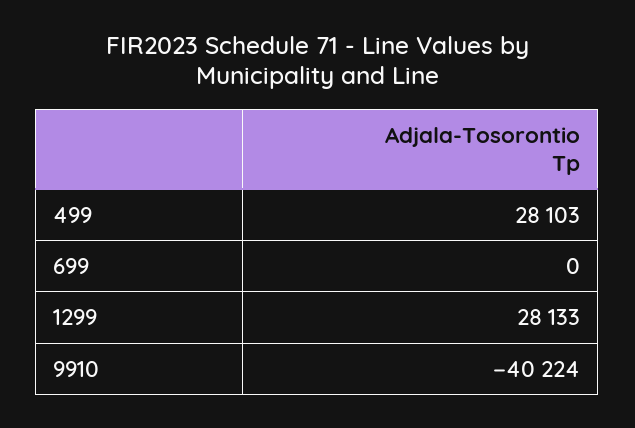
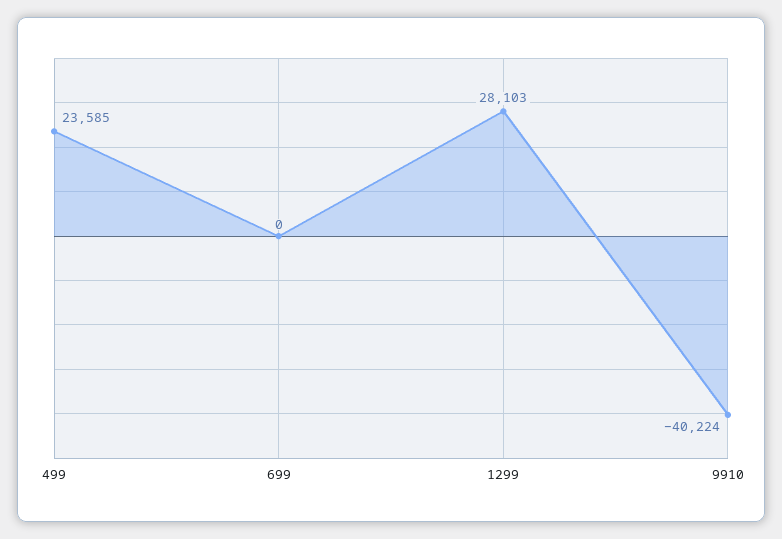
  {
-   "499": 28103,
+   "499": 23585,
    "699": 0,
-   "1299": 28133,
+   "1299": 28103,
    "9910": -40224
  }

